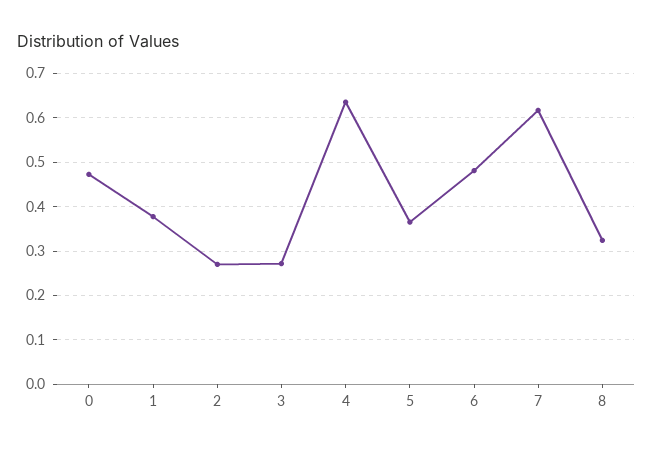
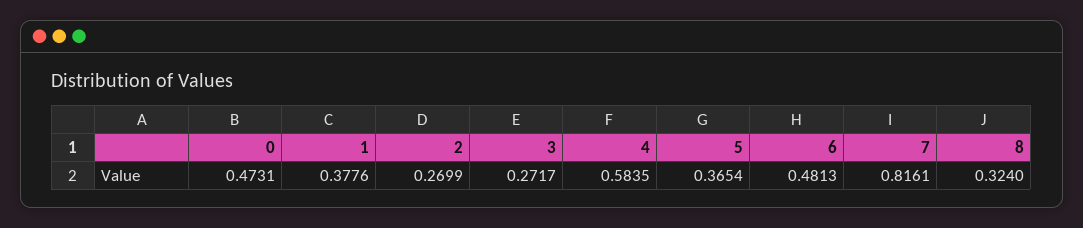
  {
    "0": 0.4731,
    "1": 0.3776,
    "2": 0.2699,
    "3": 0.2717,
-   "4": 0.64,
+   "4": 0.5835,
    "5": 0.3654,
    "6": 0.4813,
-   "7": 0.62,
+   "7": 0.8161,
    "8": 0.324
  }

